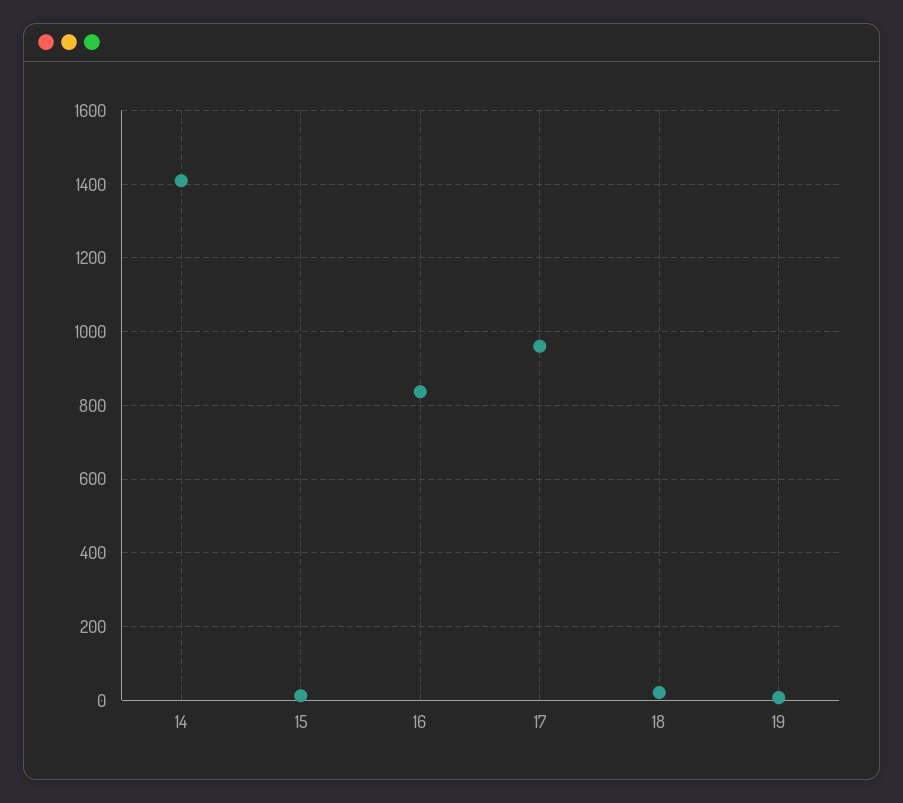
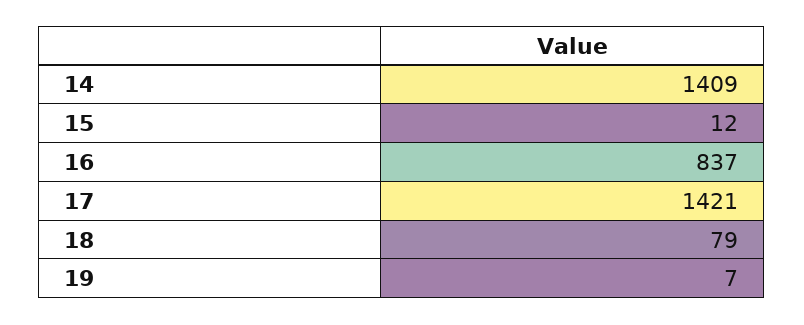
  {
    "14": 1409,
    "15": 12,
    "16": 837,
-   "17": 960,
+   "17": 1421,
-   "18": 20,
+   "18": 79,
    "19": 7
  }

